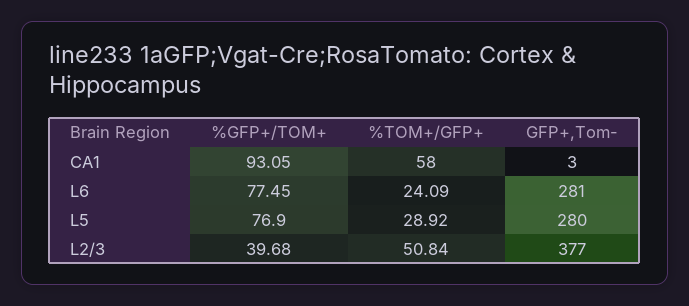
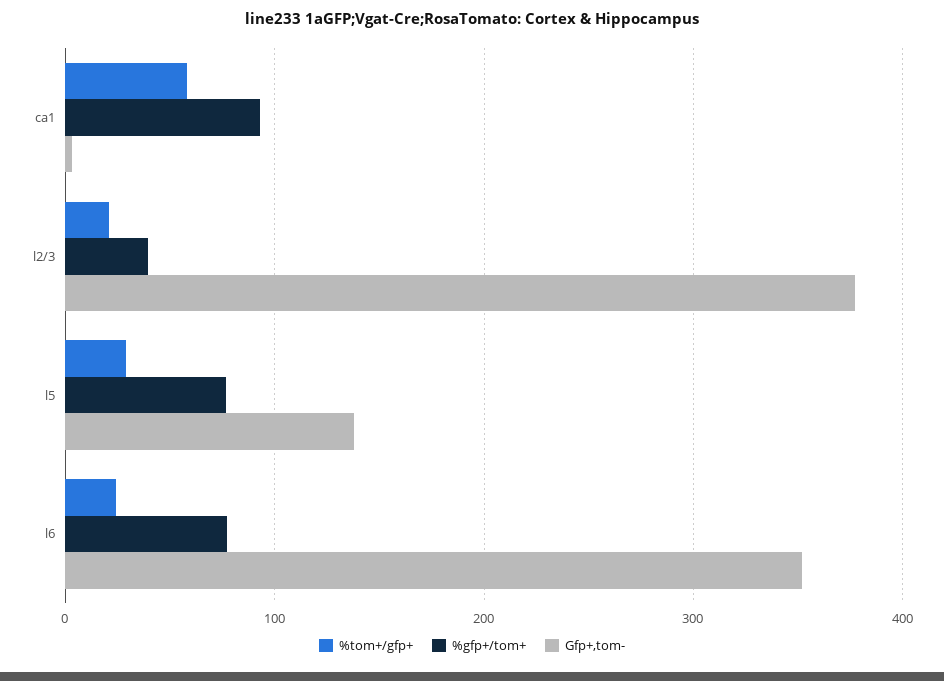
  {
    "%GFP+/TOM+": {
      "CA1": 93.05,
      "L6": 77.45,
      "L5": 76.9,
      "L2/3": 39.68
    },
    "%TOM+/GFP+": {
      "CA1": 58,
      "L6": 24.09,
      "L5": 28.92,
-     "L2/3": 50.84
+     "L2/3": 20
    },
    "GFP+,Tom-": {
      "CA1": 3,
-     "L6": 281,
+     "L6": 350,
-     "L5": 280,
+     "L5": 140,
      "L2/3": 377
    }
  }

